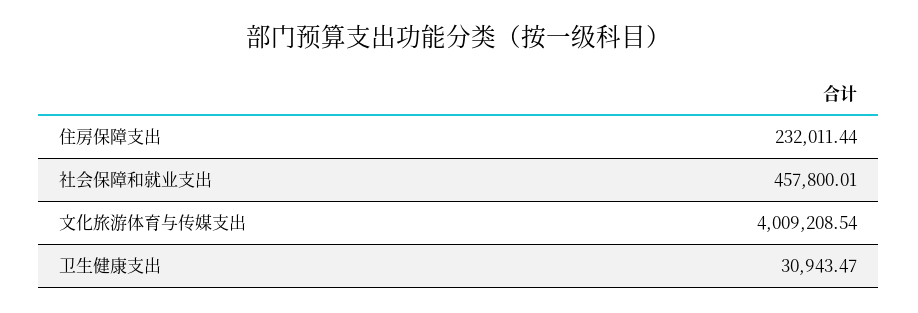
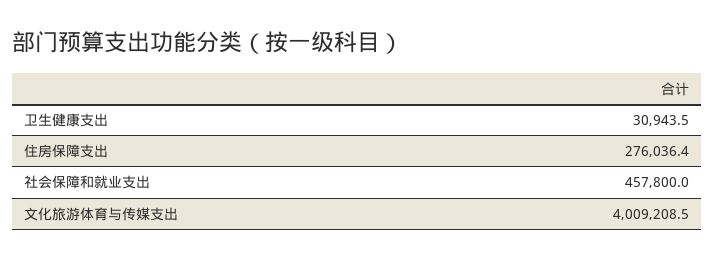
  {
-   "住房保障支出": 232011.44,
+   "住房保障支出": 276036.4,
    "社会保障和就业支出": 457800.01,
    "文化旅游体育与传媒支出": 4009208.54,
    "卫生健康支出": 30943.47
  }

